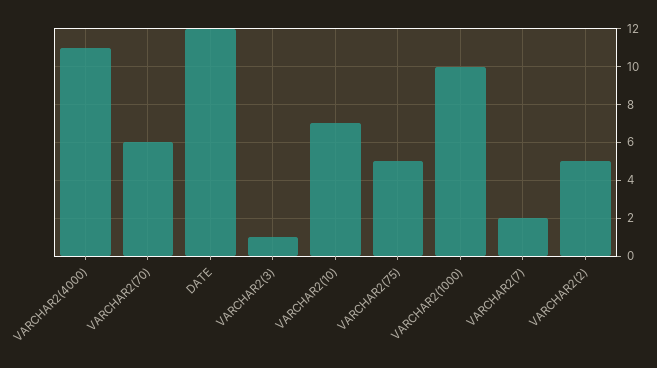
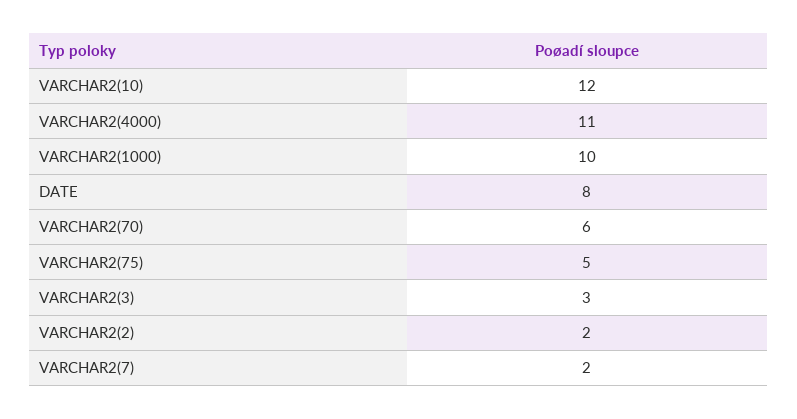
  {
    "VARCHAR2(4000)": 11,
    "VARCHAR2(70)": 6,
-   "DATE": 12,
+   "DATE": 8,
-   "VARCHAR2(3)": 1,
+   "VARCHAR2(3)": 3,
-   "VARCHAR2(10)": 7,
+   "VARCHAR2(10)": 12,
    "VARCHAR2(75)": 5,
    "VARCHAR2(1000)": 10,
    "VARCHAR2(7)": 2,
-   "VARCHAR2(2)": 5
+   "VARCHAR2(2)": 2
  }

